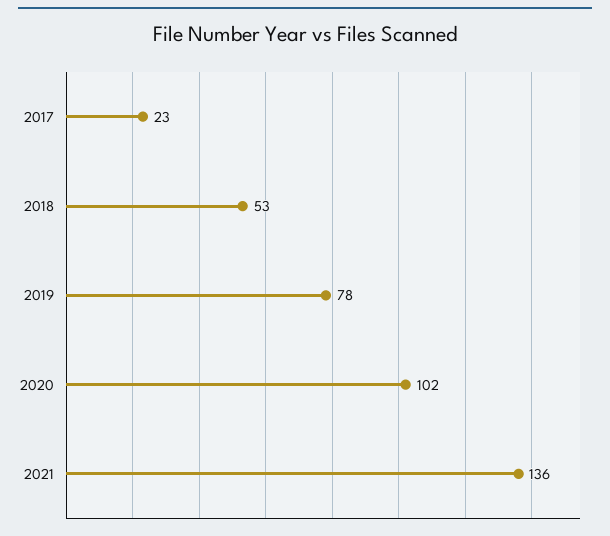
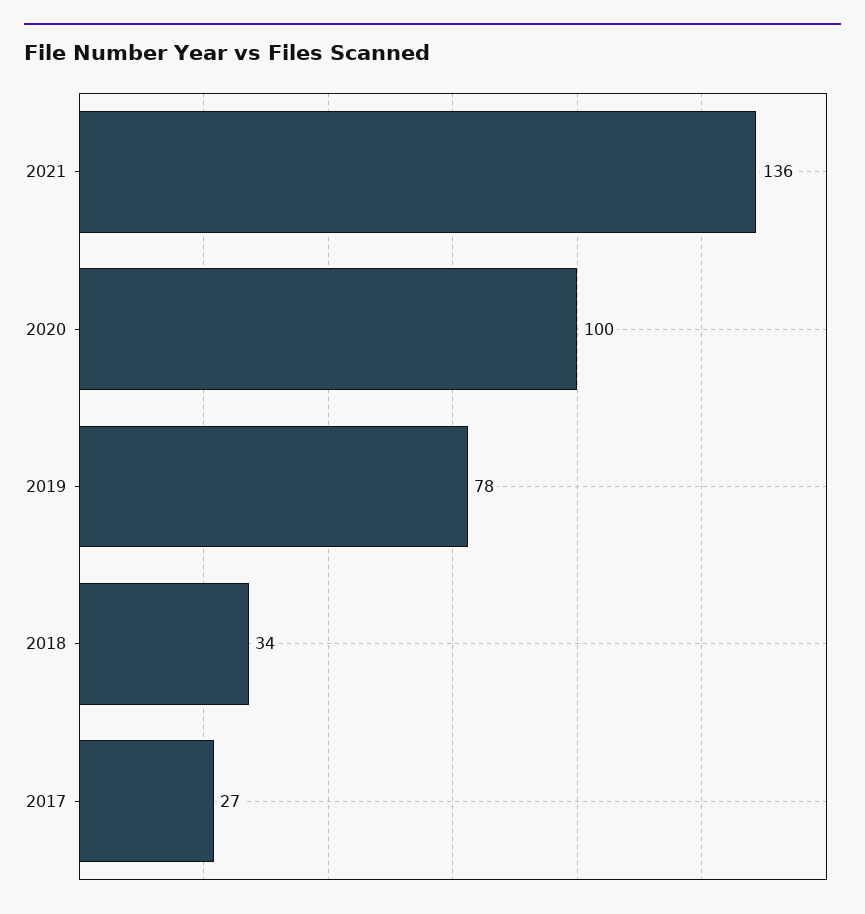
  {
-   "2017": 23,
+   "2017": 27,
-   "2018": 53,
+   "2018": 34,
    "2019": 78,
-   "2020": 102,
+   "2020": 100,
    "2021": 136
  }

